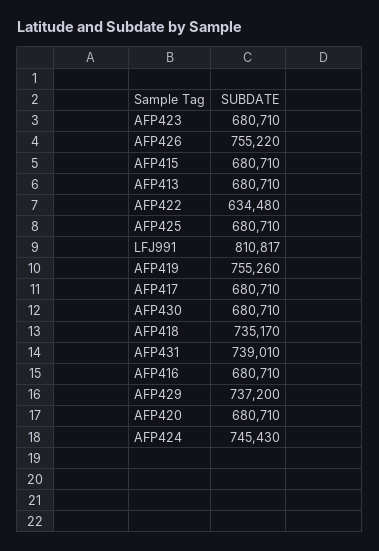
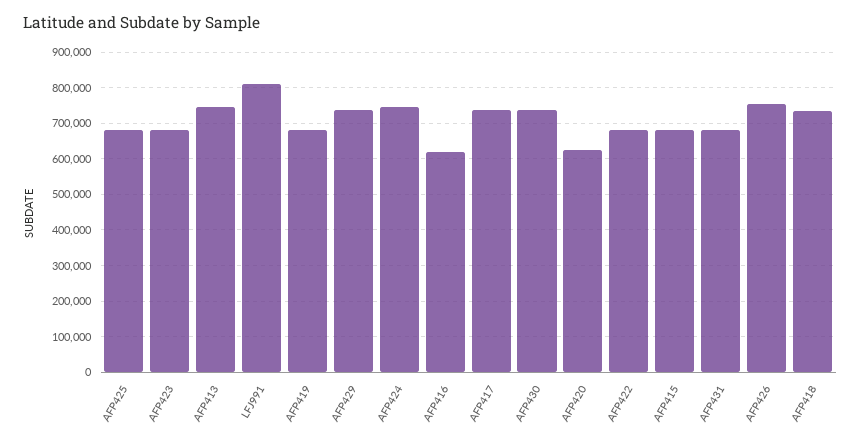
  {
    "AFP423": 680710,
    "AFP426": 755220,
    "AFP415": 680710,
-   "AFP413": 680710,
+   "AFP413": 740000,
-   "AFP422": 634480,
+   "AFP422": 680000,
    "AFP425": 680710,
    "LFJ991": 810817,
-   "AFP419": 755260,
+   "AFP419": 680000,
-   "AFP417": 680710,
+   "AFP417": 740000,
-   "AFP430": 680710,
+   "AFP430": 740000,
    "AFP418": 735170,
-   "AFP431": 739010,
+   "AFP431": 680000,
-   "AFP416": 680710,
+   "AFP416": 620000,
    "AFP429": 737200,
-   "AFP420": 680710,
+   "AFP420": 620000,
    "AFP424": 745430
  }

